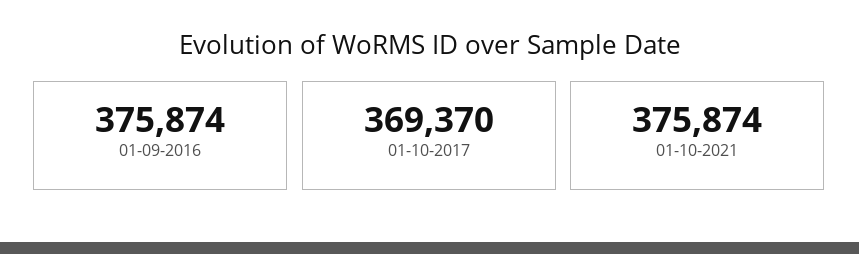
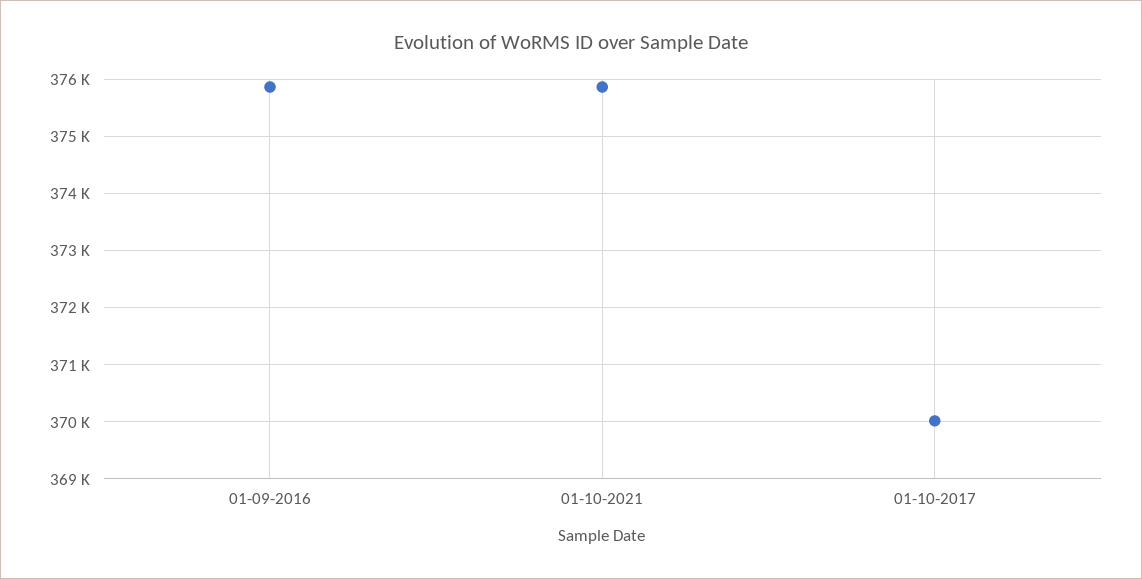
  {
    "01-09-2016": 375874,
-   "01-10-2017": 369370,
+   "01-10-2017": 370000,
    "01-10-2021": 375874
  }

